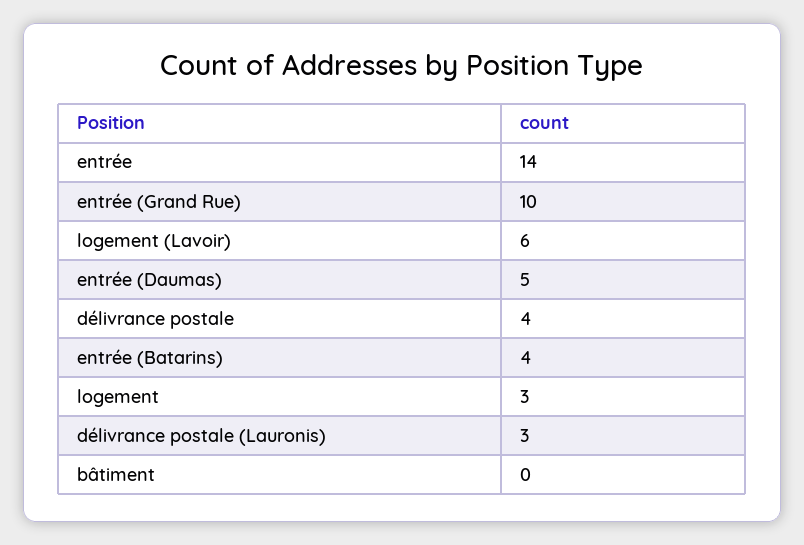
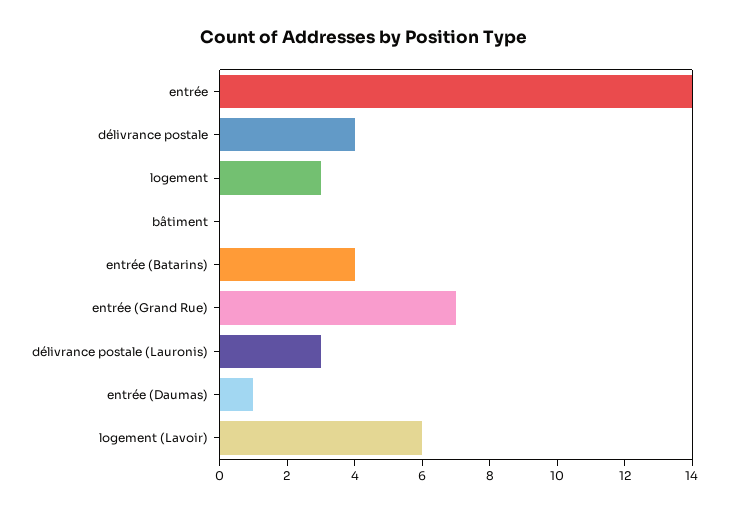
  {
    "entrée": 14,
-   "entrée (Grand Rue)": 10,
+   "entrée (Grand Rue)": 7,
    "logement (Lavoir)": 6,
-   "entrée (Daumas)": 5,
+   "entrée (Daumas)": 1,
    "délivrance postale": 4,
    "entrée (Batarins)": 4,
    "logement": 3,
    "délivrance postale (Lauronis)": 3,
    "bâtiment": 0
  }

